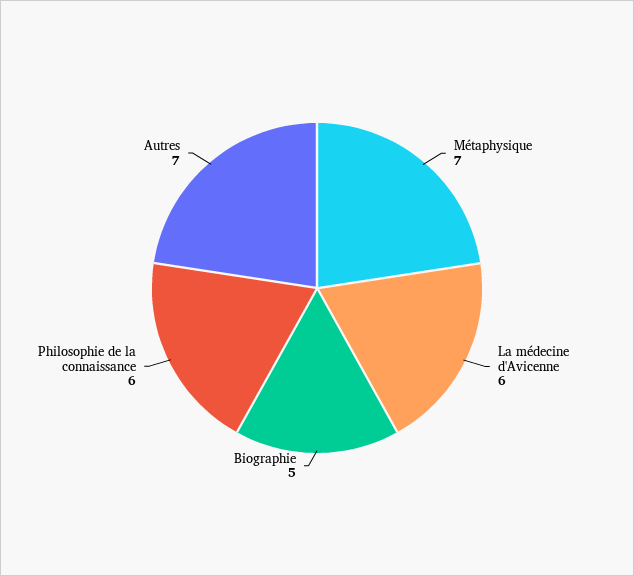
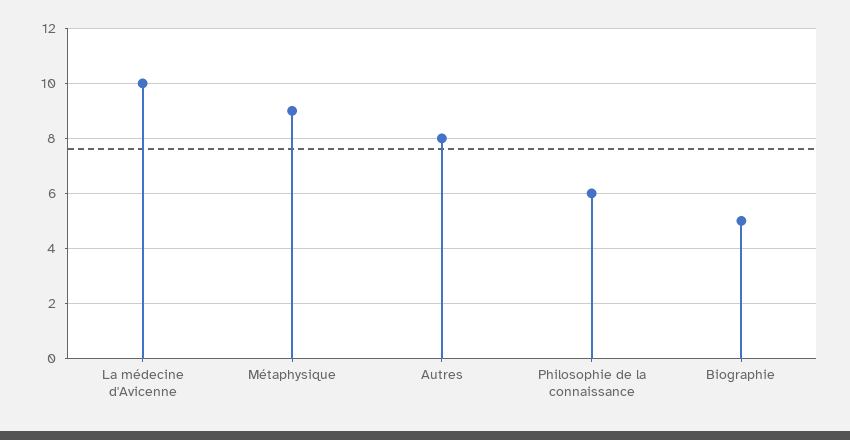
  {
-   "Métaphysique": 7,
+   "Métaphysique": 9,
-   "La médecine d'Avicenne": 6,
+   "La médecine d'Avicenne": 10,
    "Biographie": 5,
    "Philosophie de la connaissance": 6,
-   "Autres": 7
+   "Autres": 8
  }

